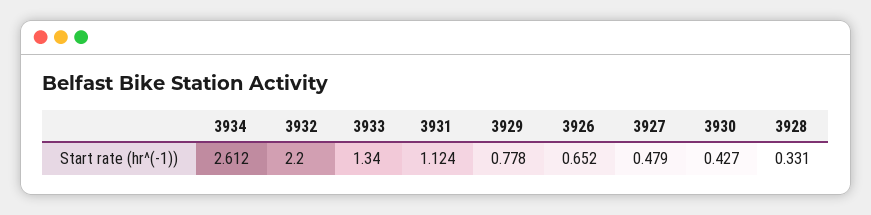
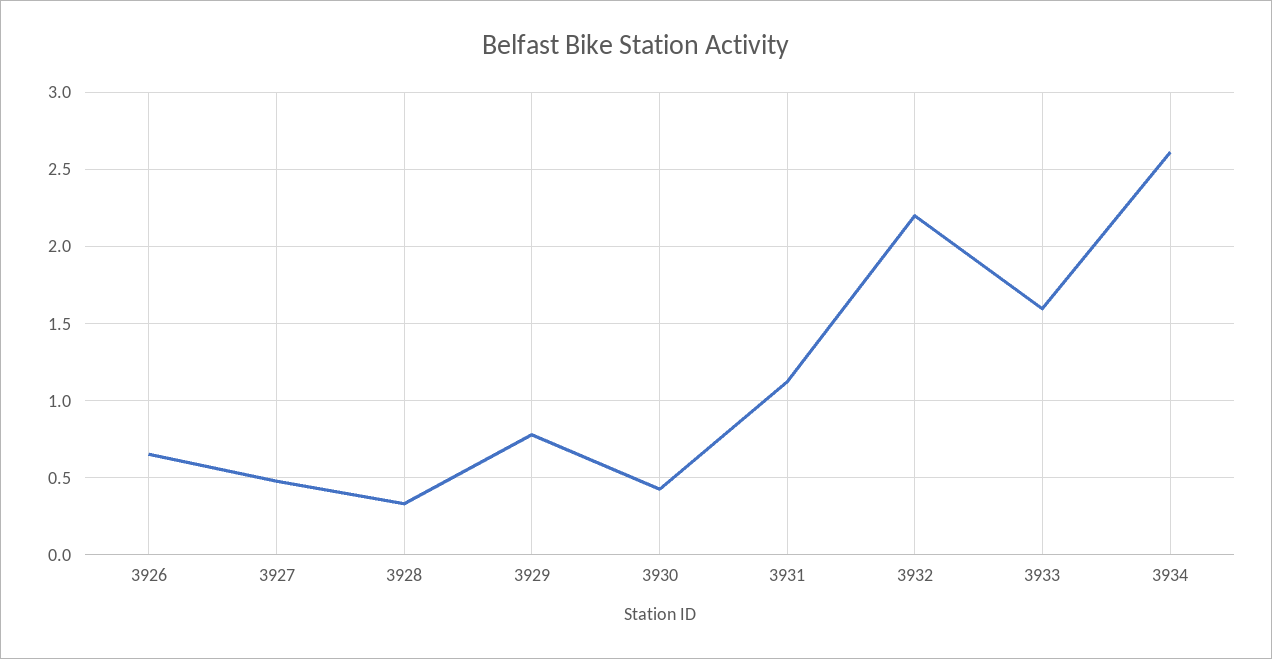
  {
    "3934": 2.612,
    "3932": 2.2,
-   "3933": 1.34,
+   "3933": 1.6,
    "3931": 1.124,
    "3929": 0.778,
    "3926": 0.652,
    "3927": 0.479,
    "3930": 0.427,
    "3928": 0.331
  }

